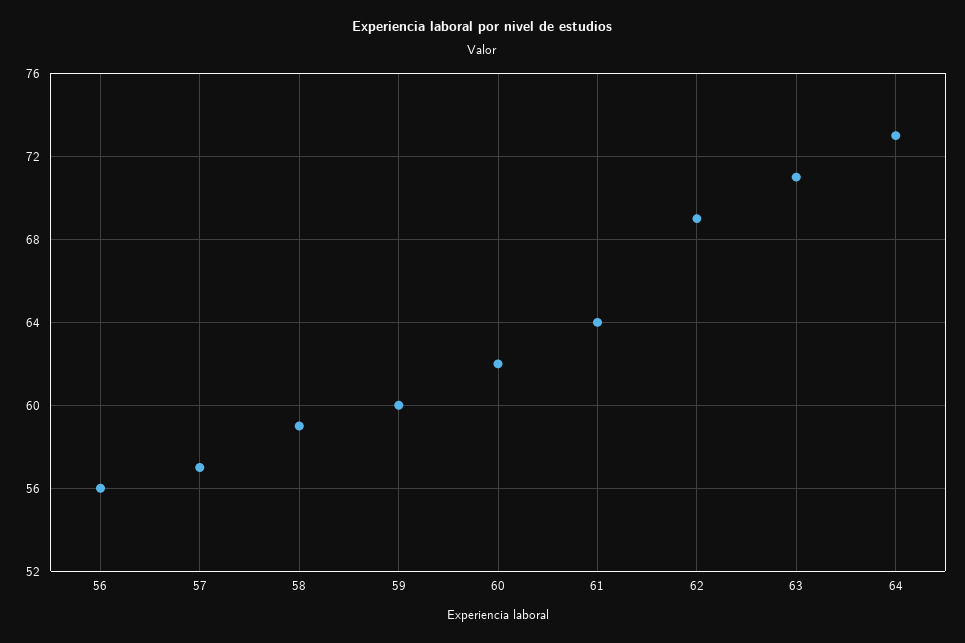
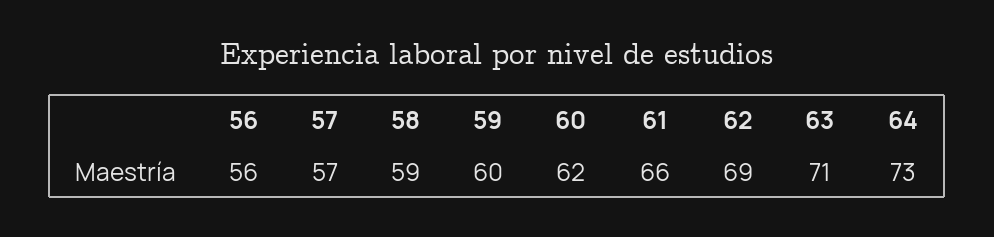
  {
    "56": 56,
    "57": 57,
    "58": 59,
    "59": 60,
    "60": 62,
-   "61": 64,
+   "61": 66,
    "62": 69,
    "63": 71,
    "64": 73
  }

